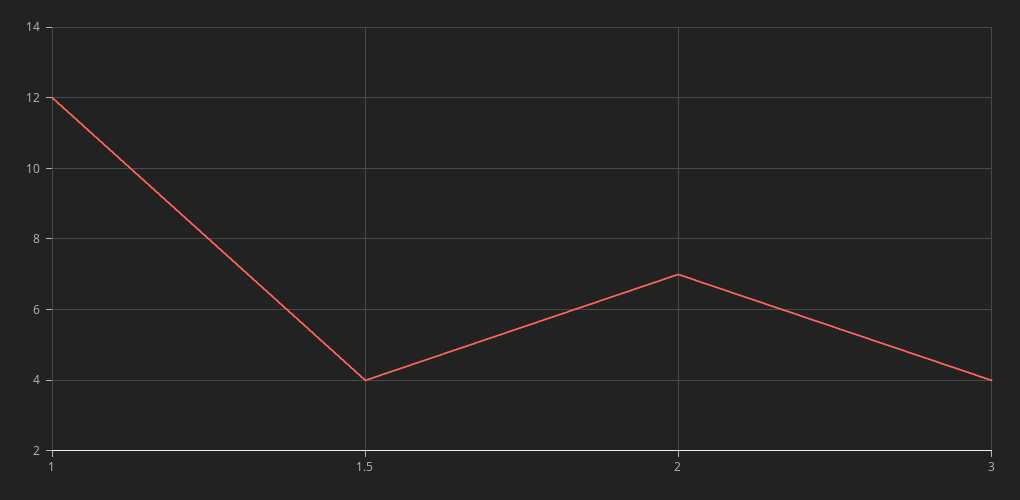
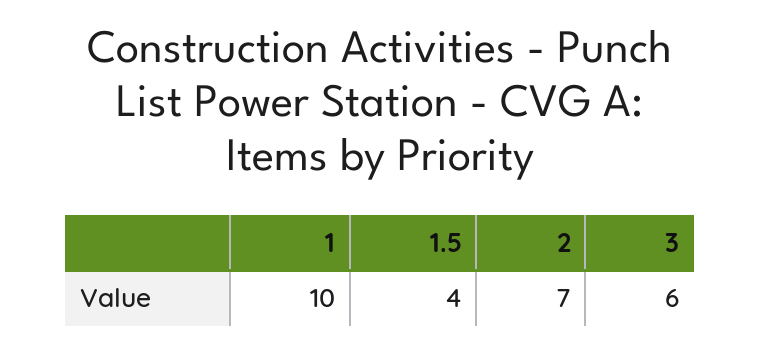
  {
-   "1": 12,
+   "1": 10,
    "1.5": 4,
    "2": 7,
-   "3": 4
+   "3": 6
  }

